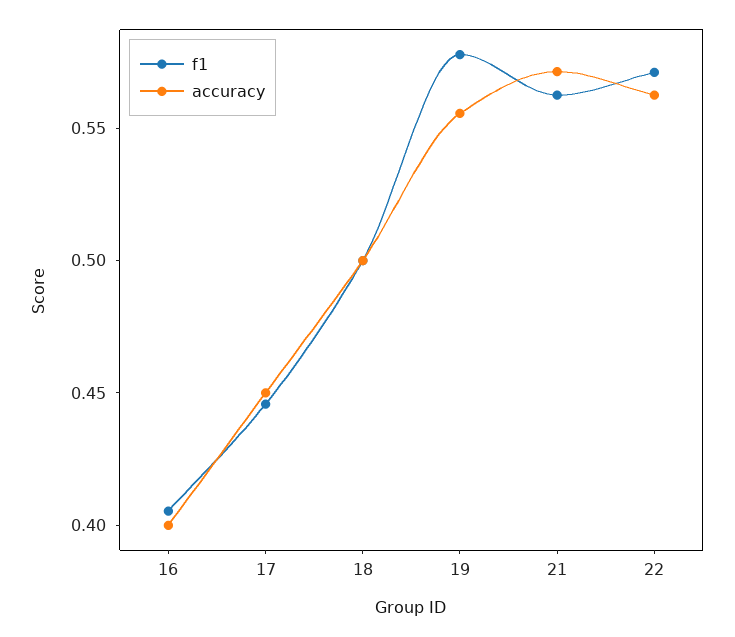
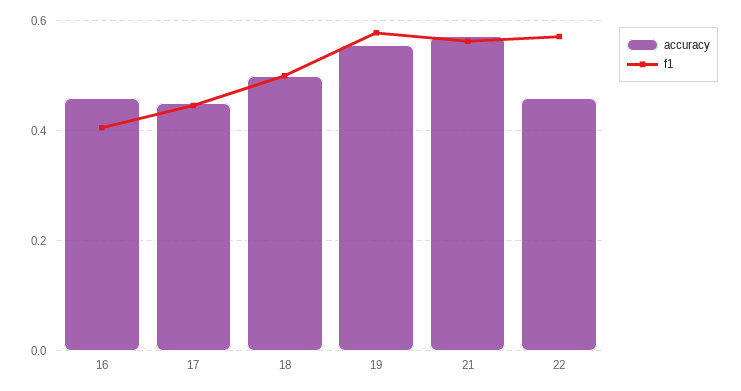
  {
    "f1": {
      "16": 0.41,
      "17": 0.45,
      "18": 0.5,
      "19": 0.58,
      "21": 0.56,
      "22": 0.57
    },
    "accuracy": {
-     "16": 0.4,
+     "16": 0.46,
      "17": 0.45,
      "18": 0.5,
      "19": 0.56,
      "21": 0.57,
-     "22": 0.56
+     "22": 0.46
    }
  }

